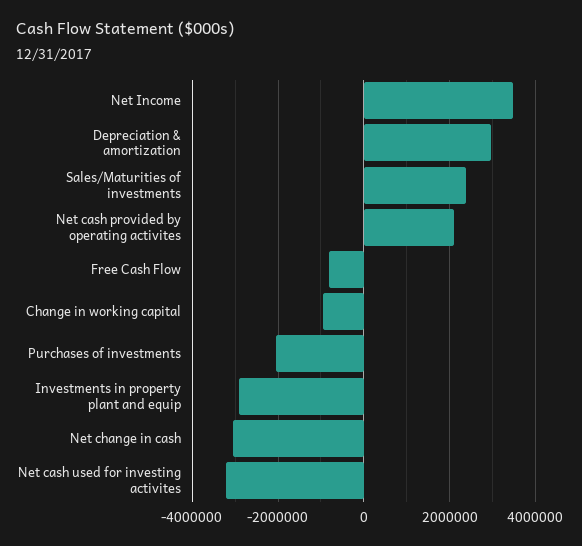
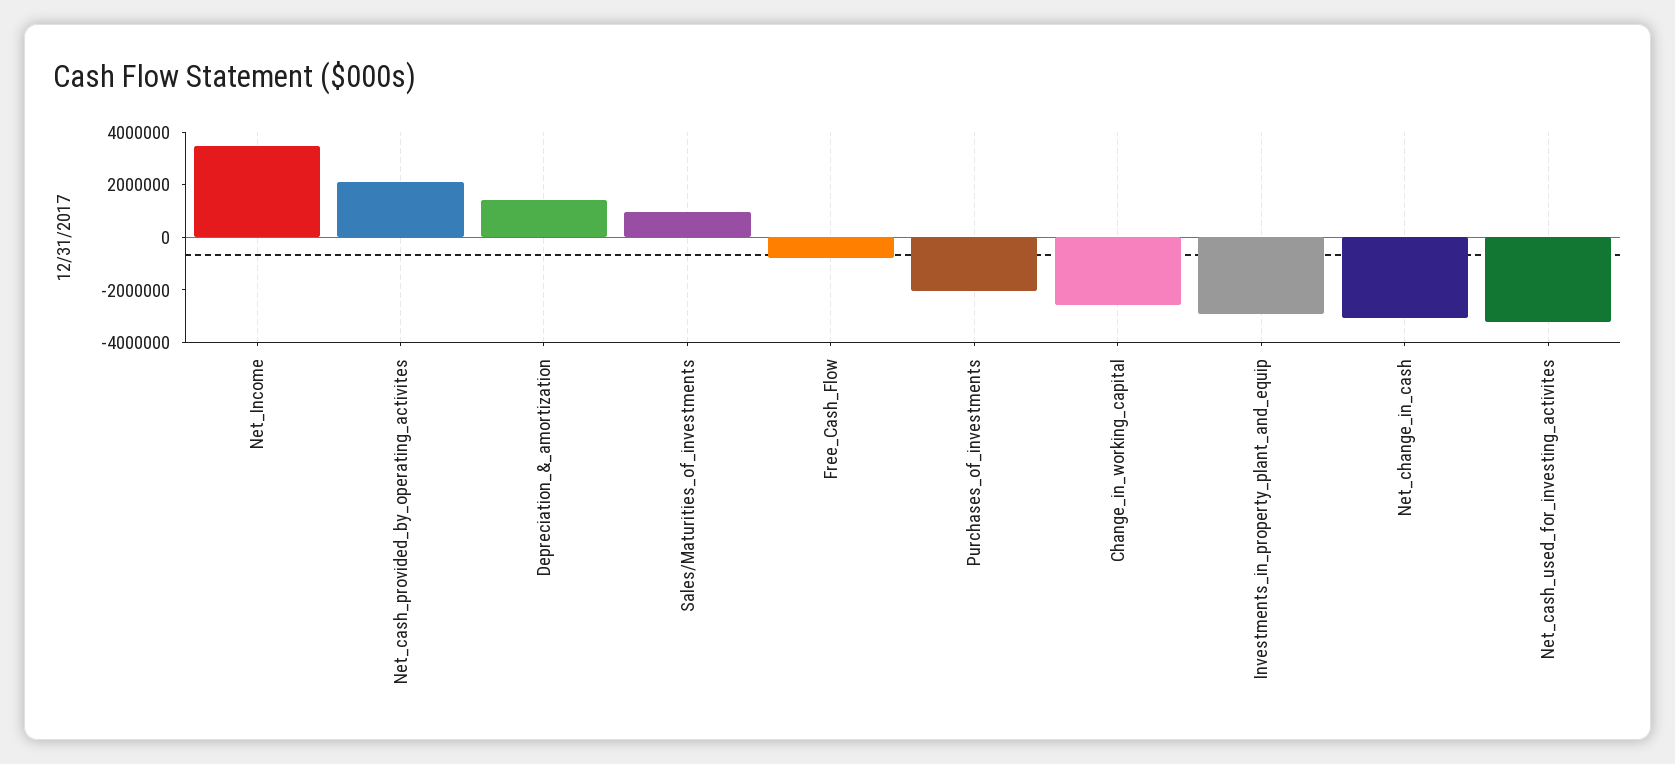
  {
    "Net Income": 3400000,
-   "Depreciation & amortization": 3000000,
+   "Depreciation & amortization": 1500000,
-   "Sales/Maturities of investments": 2400000,
+   "Sales/Maturities of investments": 1000000,
    "Net cash provided by operating activites": 2200000,
    "Free Cash Flow": -800000,
-   "Change in working capital": -1000000,
+   "Change in working capital": -2500000,
    "Purchases of investments": -2000000,
    "Investments in property plant and equip": -3000000,
    "Net change in cash": -3000000,
    "Net cash used for investing activites": -3200000
  }

